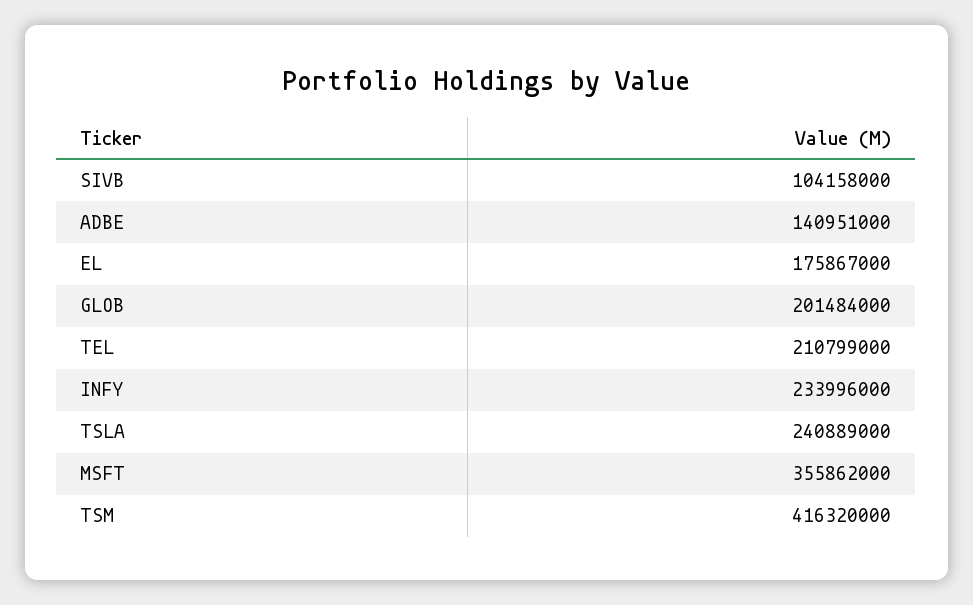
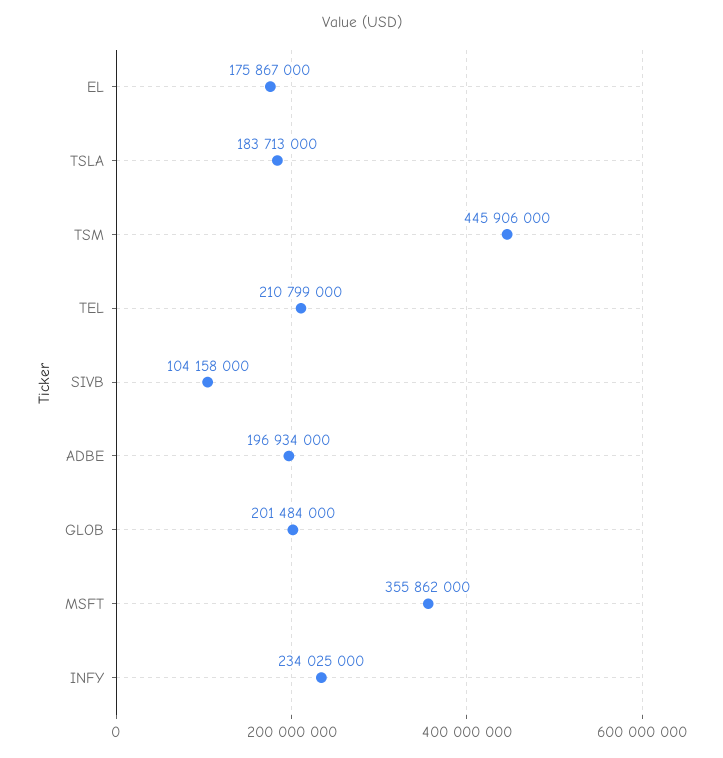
  {
    "SIVB": 104158000,
-   "ADBE": 140951000,
+   "ADBE": 196934000,
    "EL": 175867000,
    "GLOB": 201484000,
    "TEL": 210799000,
-   "INFY": 233996000,
+   "INFY": 234025000,
-   "TSLA": 240889000,
+   "TSLA": 183713000,
    "MSFT": 355862000,
-   "TSM": 416320000
+   "TSM": 445906000
  }

